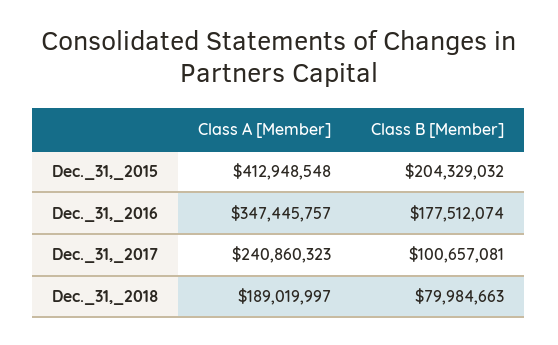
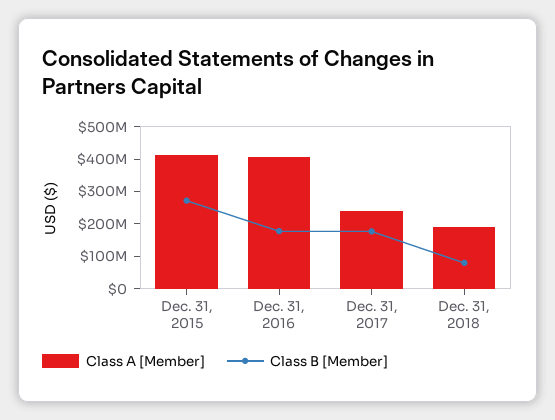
  {
    "Class A [Member]": {
      "Dec._31,_2015": 412948548,
-     "Dec._31,_2016": 347445757,
+     "Dec._31,_2016": 400000000,
      "Dec._31,_2017": 240860323,
      "Dec._31,_2018": 189019997
    },
    "Class B [Member]": {
-     "Dec._31,_2015": 204329032,
+     "Dec._31,_2015": 275000000,
      "Dec._31,_2016": 177512074,
-     "Dec._31,_2017": 100657081,
+     "Dec._31,_2017": 175000000,
      "Dec._31,_2018": 79984663
    }
  }

